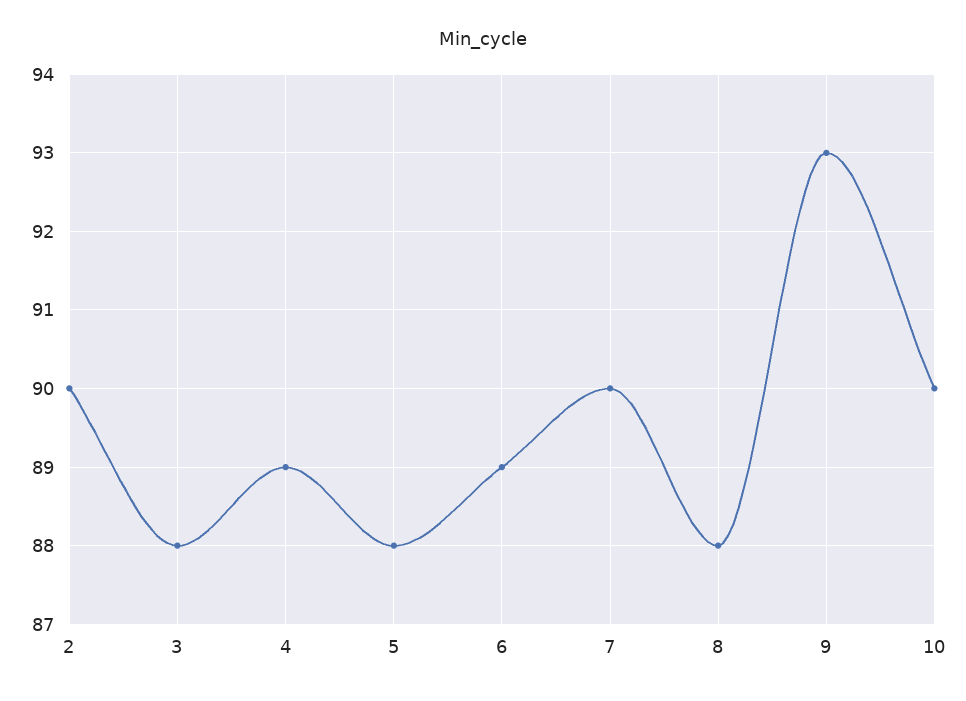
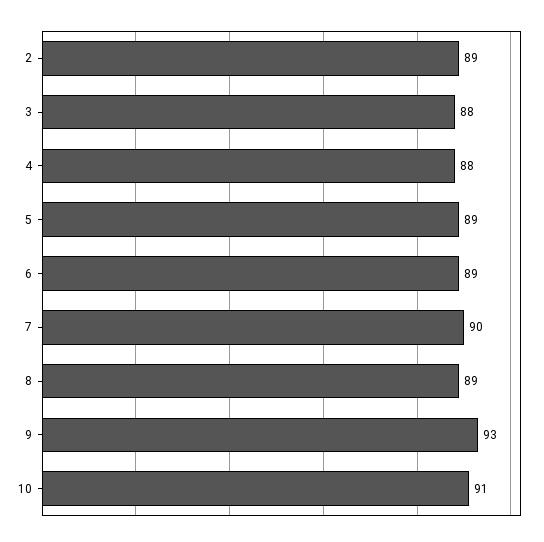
  {
-   "2": 90,
+   "2": 89,
    "3": 88,
-   "4": 89,
+   "4": 88,
-   "5": 88,
+   "5": 89,
    "6": 89,
    "7": 90,
-   "8": 88,
+   "8": 89,
    "9": 93,
-   "10": 90
+   "10": 91
  }

